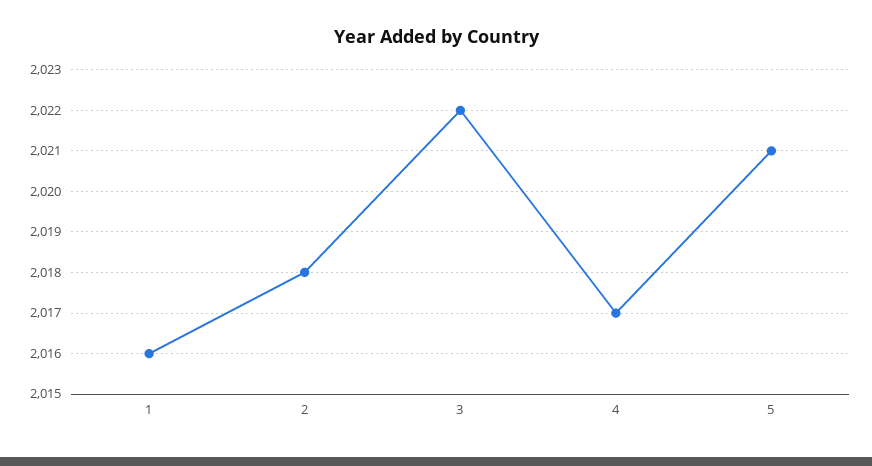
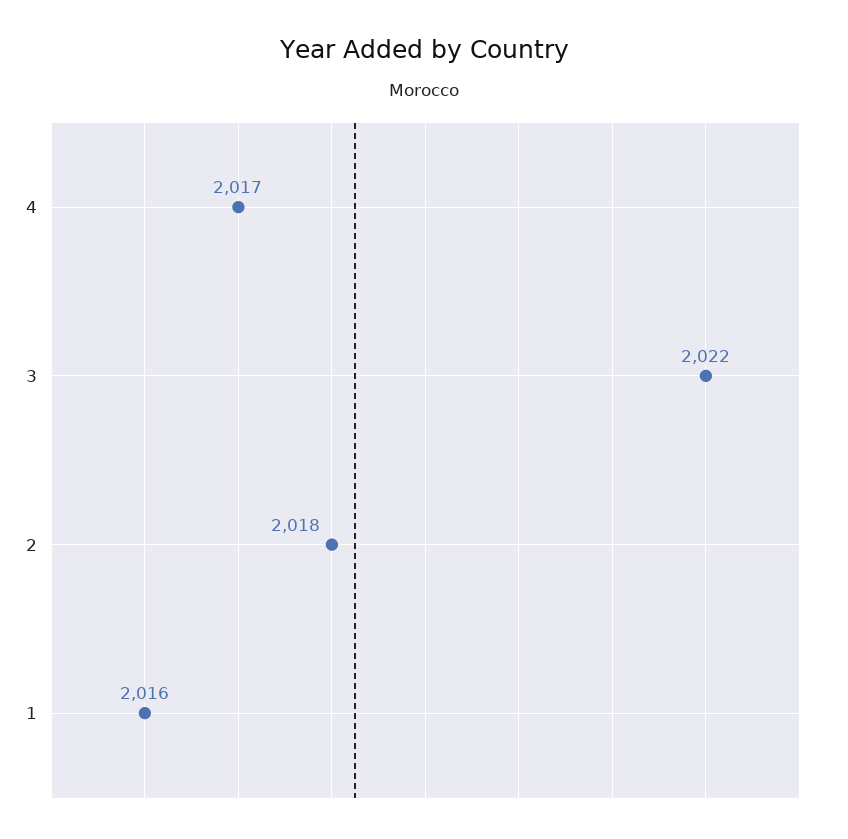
  {
    "1": 2016,
    "2": 2018,
    "3": 2022,
-   "4": 2017,
+   "4": 2017
-   "5": 2021
  }

